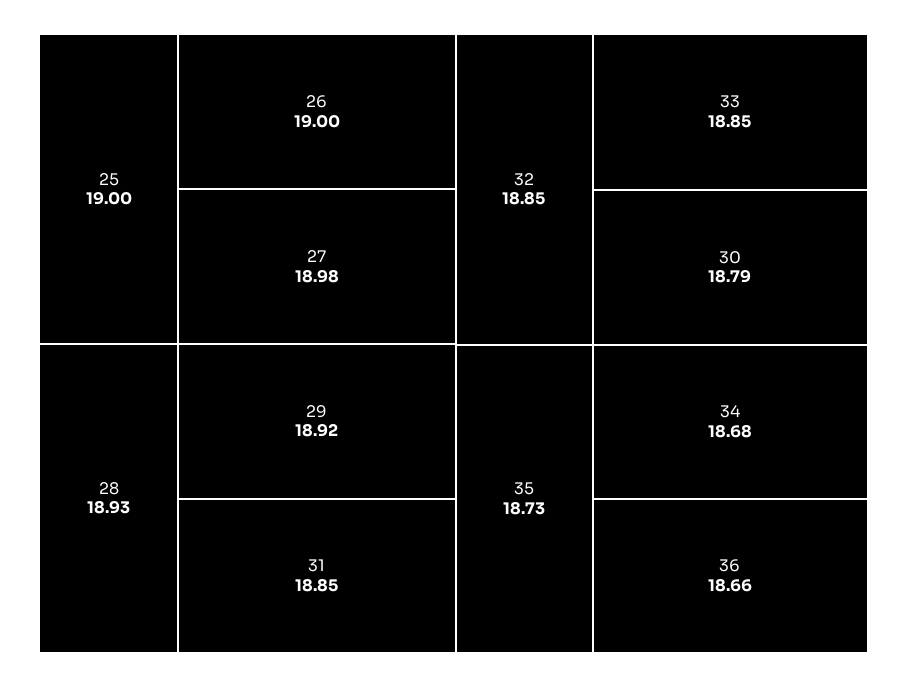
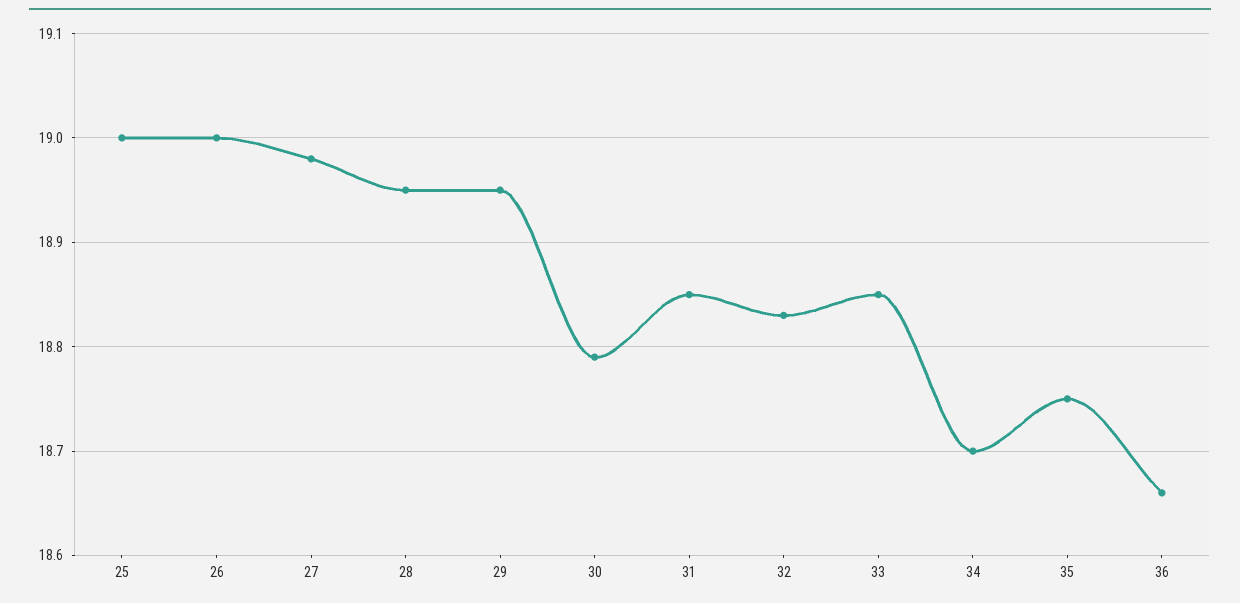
  {
    "25": 19,
    "26": 19,
    "27": 18.98,
-   "28": 18.93,
+   "28": 18.95,
-   "29": 18.92,
+   "29": 18.95,
    "31": 18.85,
-   "32": 18.85,
+   "32": 18.83,
    "33": 18.85,
    "30": 18.79,
-   "35": 18.73,
+   "35": 18.75,
-   "34": 18.68,
+   "34": 18.7,
    "36": 18.66
  }

